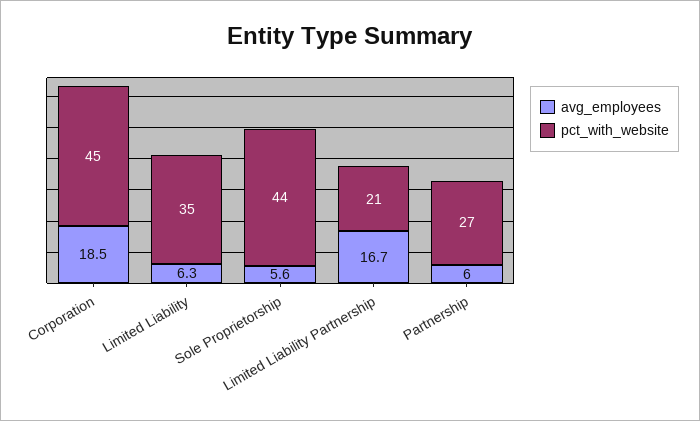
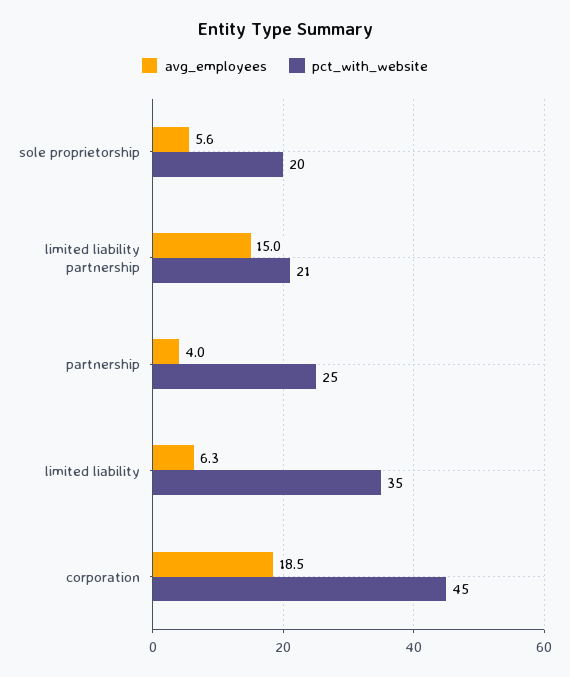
  {
    "avg_employees": {
      "Corporation": 18.5,
      "Limited Liability": 6.3,
      "Sole Proprietorship": 5.6,
-     "Limited Liability Partnership": 16.7,
+     "Limited Liability Partnership": 15,
-     "Partnership": 6
+     "Partnership": 4
    },
    "pct_with_website": {
      "Corporation": 45,
      "Limited Liability": 35,
-     "Sole Proprietorship": 44,
+     "Sole Proprietorship": 20,
      "Limited Liability Partnership": 21,
-     "Partnership": 27
+     "Partnership": 25
    }
  }

